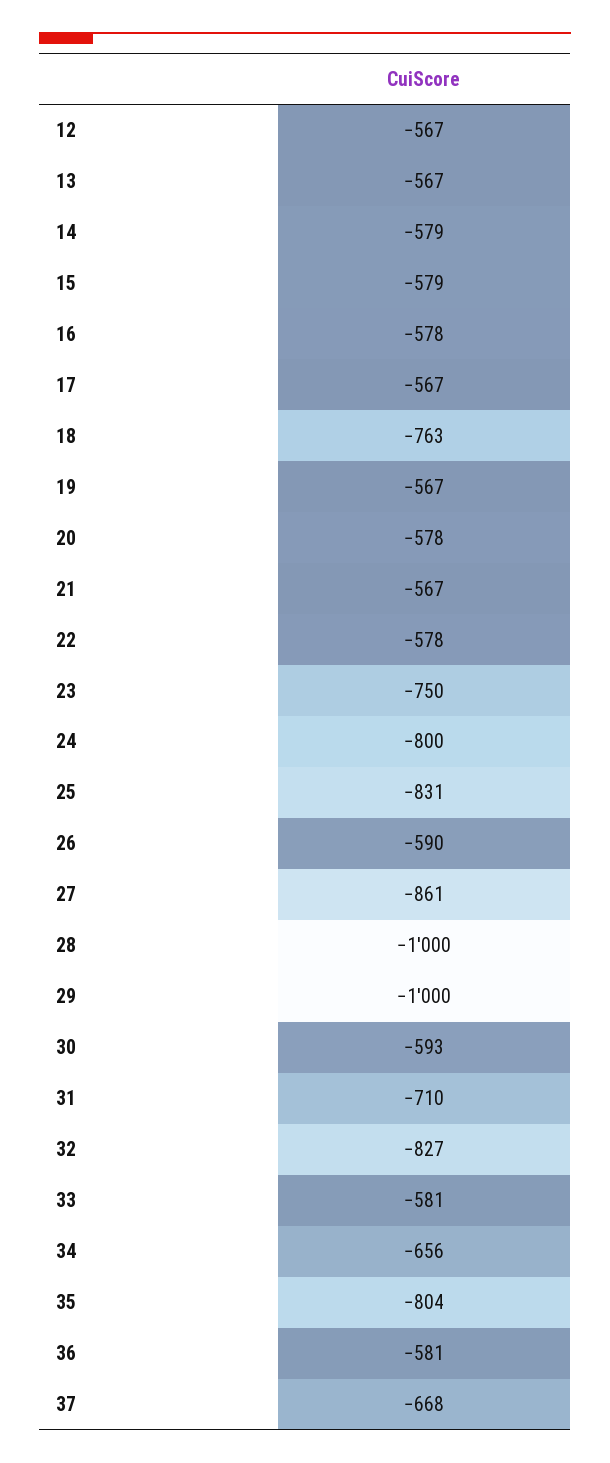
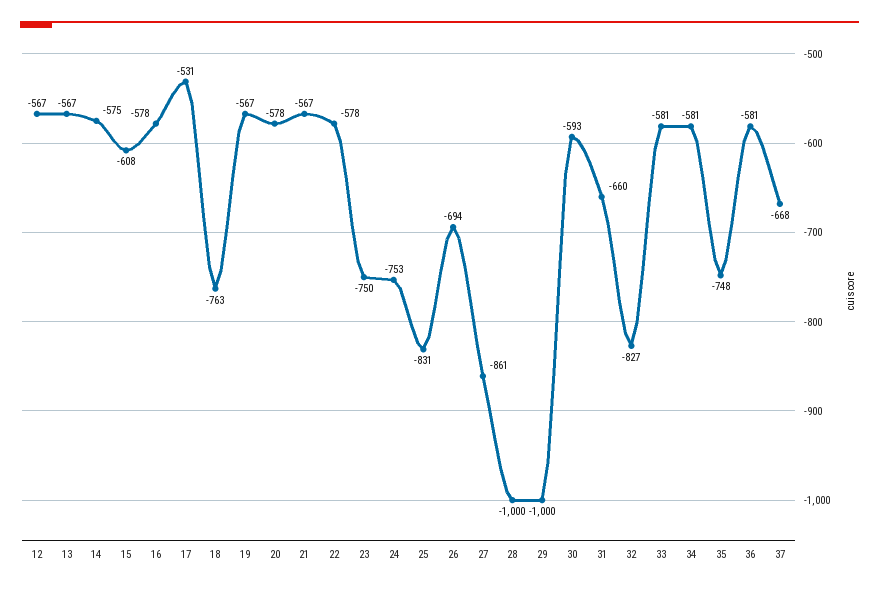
  {
    "12": -567,
    "13": -567,
-   "14": -579,
+   "14": -575,
-   "15": -579,
+   "15": -608,
    "16": -578,
-   "17": -567,
+   "17": -531,
    "18": -763,
    "19": -567,
    "20": -578,
    "21": -567,
    "22": -578,
    "23": -750,
-   "24": -800,
+   "24": -753,
    "25": -831,
-   "26": -590,
+   "26": -694,
    "27": -861,
    "28": -1000,
    "29": -1000,
    "30": -593,
-   "31": -710,
+   "31": -660,
    "32": -827,
    "33": -581,
-   "34": -656,
+   "34": -581,
-   "35": -804,
+   "35": -748,
    "36": -581,
    "37": -668
  }

